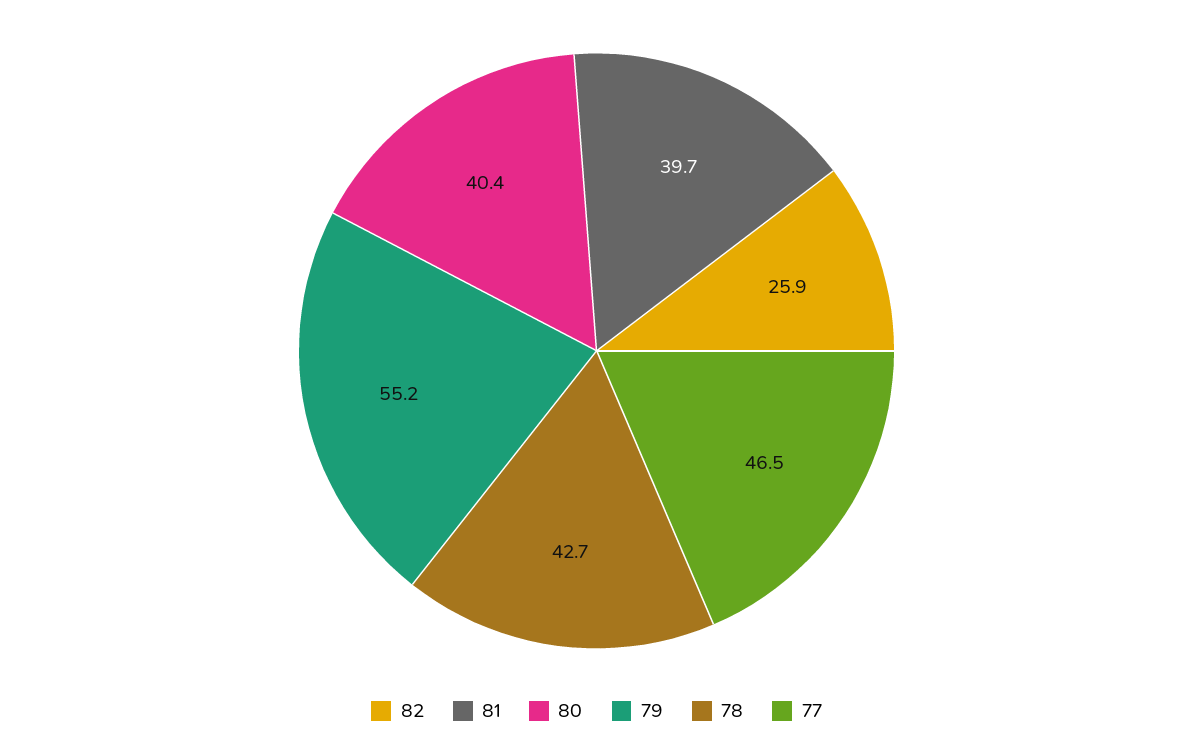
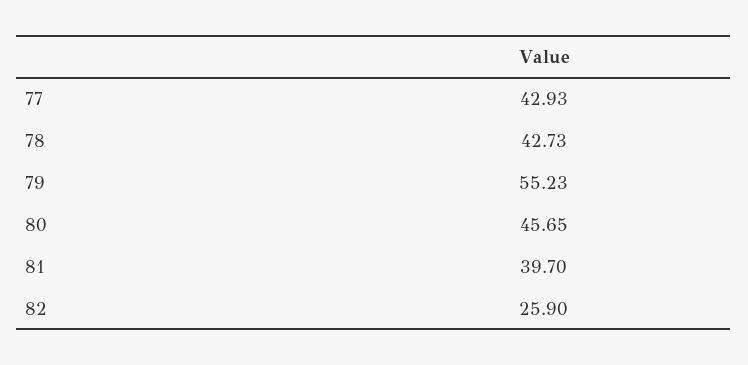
  {
    "82": 25.9,
    "81": 39.7,
-   "80": 40.4,
+   "80": 45.65,
    "79": 55.23,
    "78": 42.73,
-   "77": 46.5
+   "77": 42.93
  }

